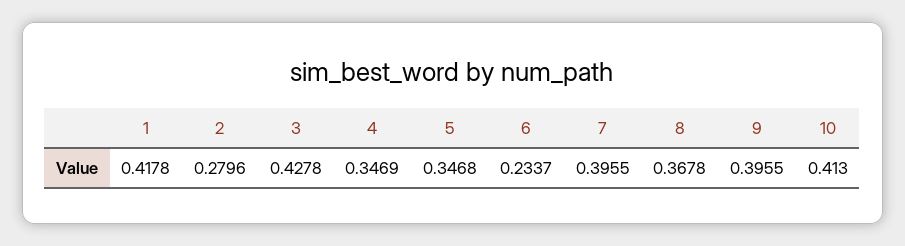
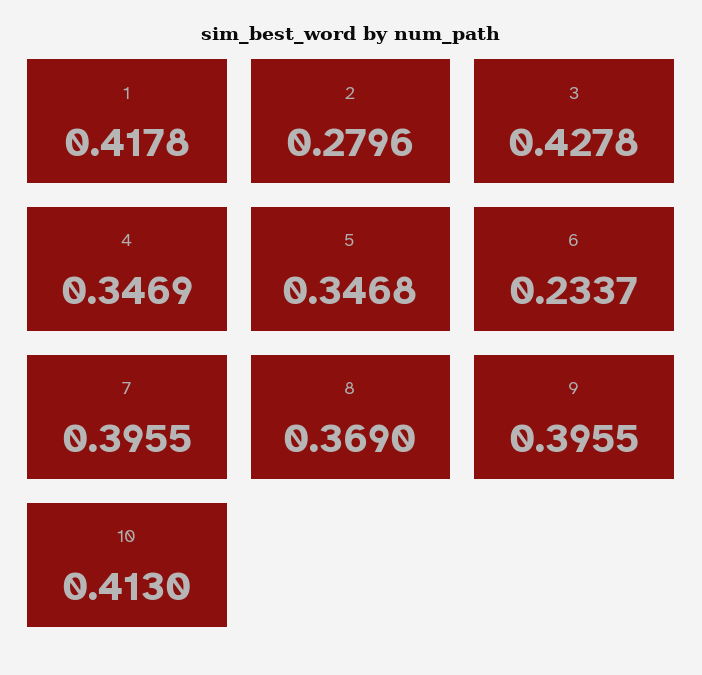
  {
    "1": 0.4178,
    "2": 0.2796,
    "3": 0.4278,
    "4": 0.3469,
    "5": 0.3468,
    "6": 0.2337,
    "7": 0.3955,
-   "8": 0.3678,
+   "8": 0.369,
    "9": 0.3955,
    "10": 0.413
  }

